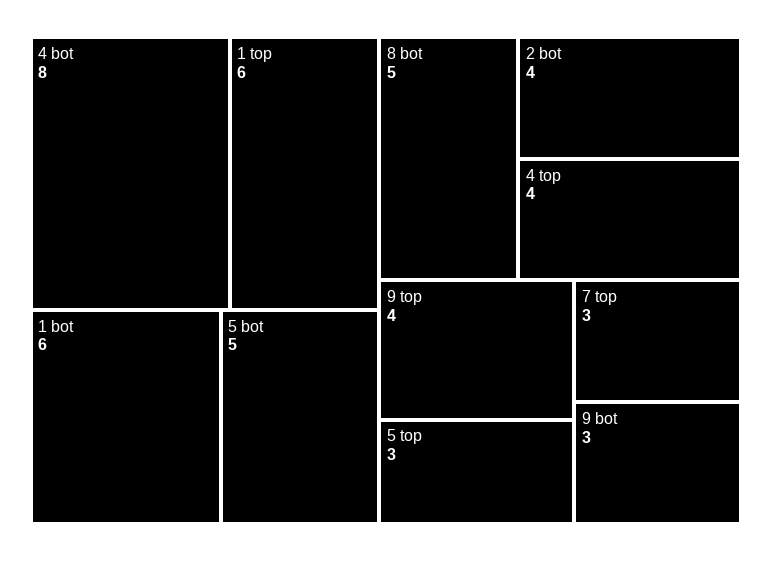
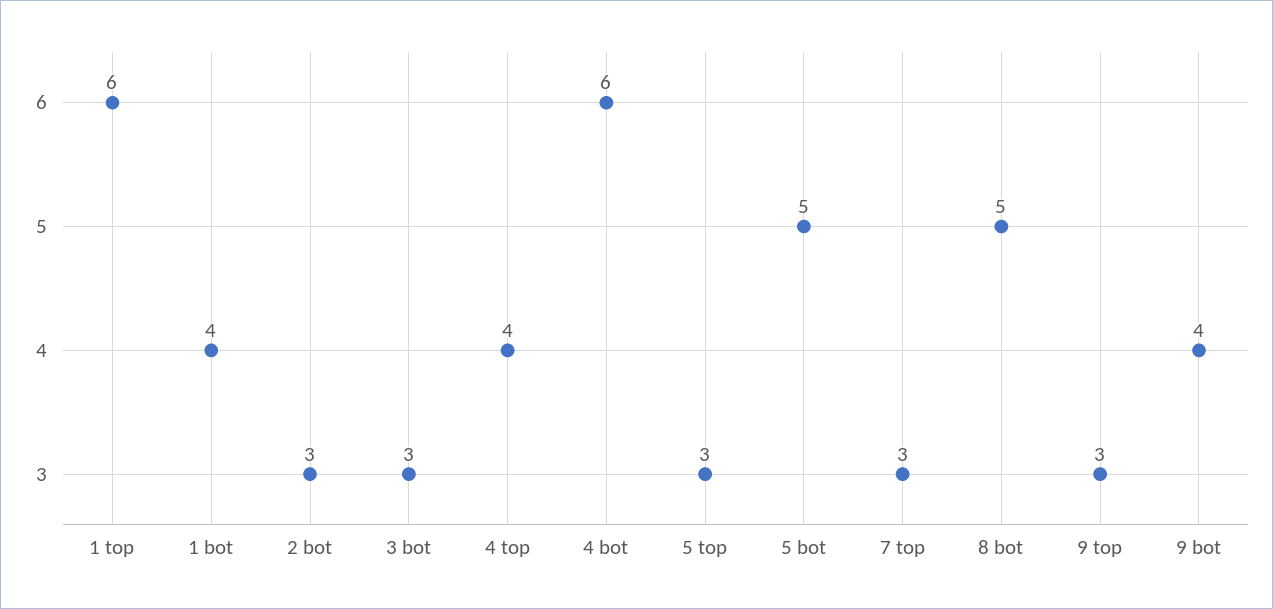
  {
-   "4 bot": 8,
+   "4 bot": 6,
    "1 top": 6,
-   "1 bot": 6,
+   "1 bot": 4,
    "5 bot": 5,
    "8 bot": 5,
-   "2 bot": 4,
+   "2 bot": 3,
    "4 top": 4,
-   "9 top": 4,
+   "9 top": 3,
    "5 top": 3,
    "7 top": 3,
-   "9 bot": 3
+   "9 bot": 4,
+   "3 bot": 3
  }

